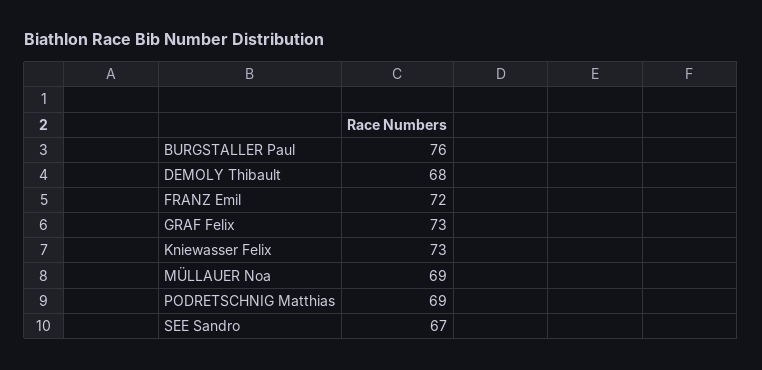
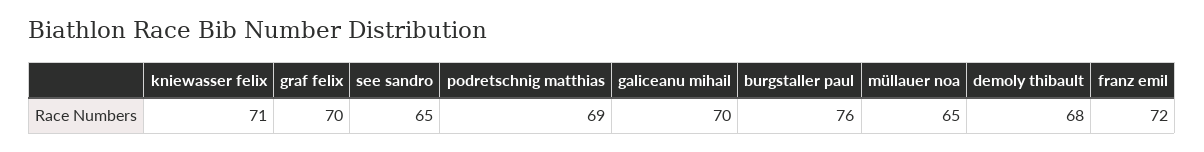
  {
    "BURGSTALLER Paul": 76,
    "DEMOLY Thibault": 68,
    "FRANZ Emil": 72,
-   "GRAF Felix": 73,
+   "GRAF Felix": 70,
-   "Kniewasser Felix": 73,
+   "Kniewasser Felix": 71,
-   "MÜLLAUER Noa": 69,
+   "MÜLLAUER Noa": 65,
    "PODRETSCHNIG Matthias": 69,
-   "SEE Sandro": 67
+   "SEE Sandro": 65,
+   "galiceanu mihail": 70
  }

